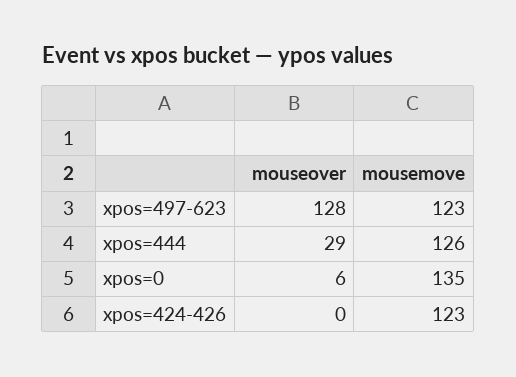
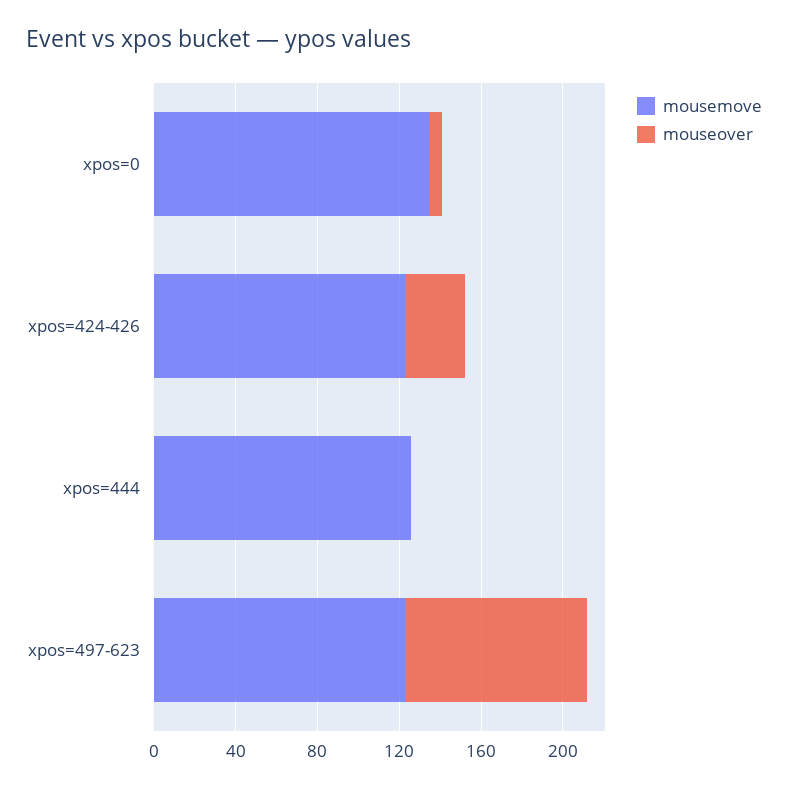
  {
    "mouseover": {
-     "xpos=497-623": 128,
+     "xpos=497-623": 90,
-     "xpos=444": 29,
+     "xpos=444": 0,
      "xpos=0": 6,
-     "xpos=424-426": 0
+     "xpos=424-426": 30
    },
    "mousemove": {
      "xpos=497-623": 123,
      "xpos=444": 126,
      "xpos=0": 135,
      "xpos=424-426": 123
    }
  }

